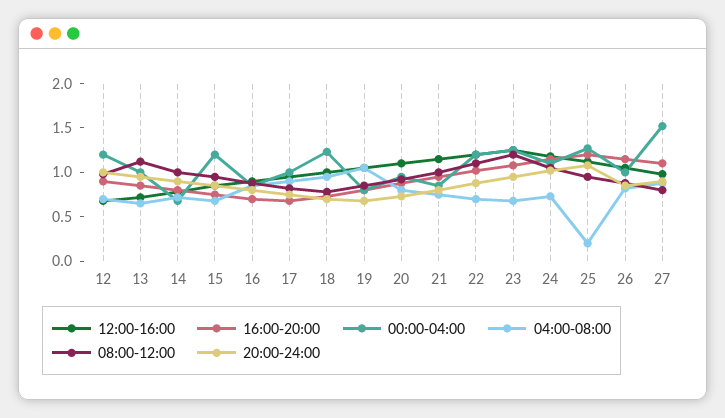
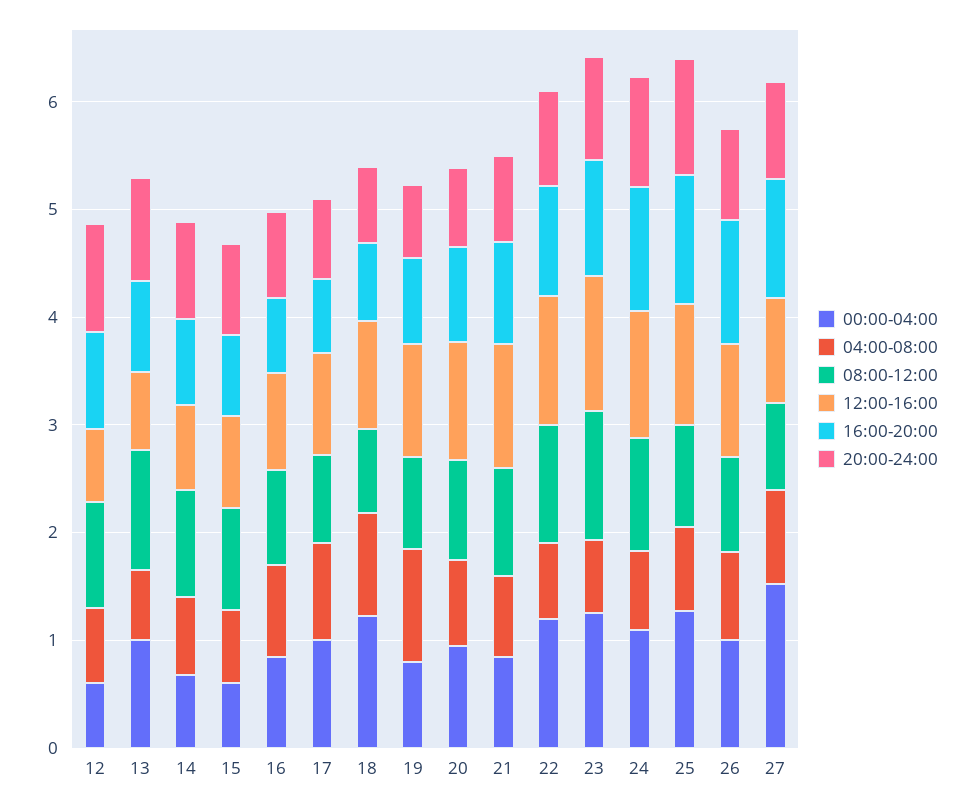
  {
    "12:00-16:00": {
      "12": 0.7,
      "13": 0.7,
      "14": 0.8,
      "15": 0.9,
      "16": 0.9,
      "17": 1,
      "18": 1,
      "19": 1.1,
      "20": 1.1,
      "21": 1.2,
      "22": 1.2,
      "23": 1.3,
      "24": 1.2,
      "25": 1.1,
      "26": 1.1,
      "27": 1
    },
    "16:00-20:00": {
      "12": 0.9,
      "13": 0.9,
      "14": 0.8,
      "15": 0.8,
      "16": 0.7,
      "17": 0.7,
      "18": 0.7,
      "19": 0.8,
      "20": 0.9,
      "21": 1,
      "22": 1,
      "23": 1.1,
      "24": 1.2,
      "25": 1.2,
      "26": 1.2,
      "27": 1.1
    },
    "00:00-04:00": {
-     "12": 1.2,
+     "12": 0.6,
      "13": 1,
      "14": 0.7,
-     "15": 1.2,
+     "15": 0.6,
      "16": 0.9,
      "17": 1,
      "18": 1.2,
      "19": 0.8,
      "20": 1,
      "21": 0.9,
      "22": 1.2,
      "23": 1.3,
      "24": 1.1,
      "25": 1.3,
      "26": 1,
      "27": 1.5
    },
    "04:00-08:00": {
      "12": 0.7,
      "13": 0.7,
      "14": 0.7,
      "15": 0.7,
      "16": 0.9,
      "17": 0.9,
      "18": 1,
      "19": 1.1,
      "20": 0.8,
      "21": 0.8,
      "22": 0.7,
      "23": 0.7,
      "24": 0.7,
-     "25": 0.2,
+     "25": 0.8,
      "26": 0.8,
      "27": 0.9
    },
    "08:00-12:00": {
      "12": 1,
      "13": 1.1,
      "14": 1,
      "15": 1,
      "16": 0.9,
      "17": 0.8,
      "18": 0.8,
      "19": 0.9,
      "20": 0.9,
      "21": 1,
      "22": 1.1,
      "23": 1.2,
      "24": 1.1,
      "25": 1,
      "26": 0.9,
      "27": 0.8
    },
    "20:00-24:00": {
      "12": 1,
      "13": 1,
      "14": 0.9,
      "15": 0.9,
      "16": 0.8,
      "17": 0.8,
      "18": 0.7,
      "19": 0.7,
      "20": 0.7,
      "21": 0.8,
      "22": 0.9,
      "23": 1,
      "24": 1,
      "25": 1.1,
      "26": 0.9,
      "27": 0.9
    }
  }

